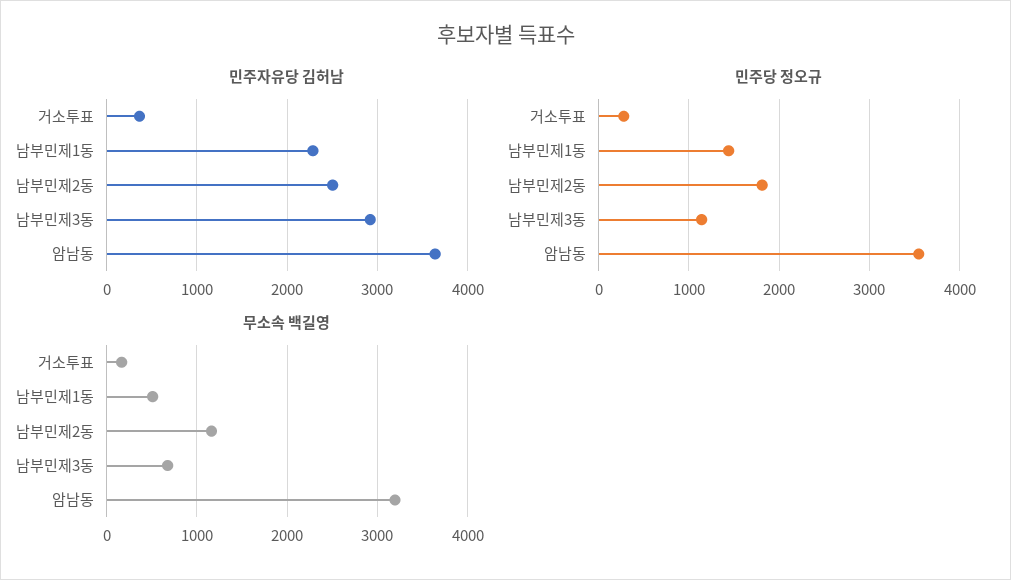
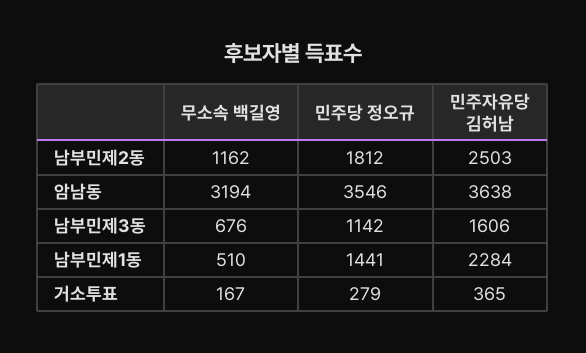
  {
    "민주자유당 김허남": {
      "거소투표": 365,
      "남부민제1동": 2284,
      "남부민제2동": 2503,
-     "남부민제3동": 2900,
+     "남부민제3동": 1606,
      "암남동": 3638
    },
    "민주당 정오규": {
      "거소투표": 279,
      "남부민제1동": 1441,
      "남부민제2동": 1812,
      "남부민제3동": 1142,
      "암남동": 3546
    },
    "무소속 백길영": {
      "거소투표": 167,
      "남부민제1동": 510,
      "남부민제2동": 1162,
      "남부민제3동": 676,
      "암남동": 3194
    }
  }

